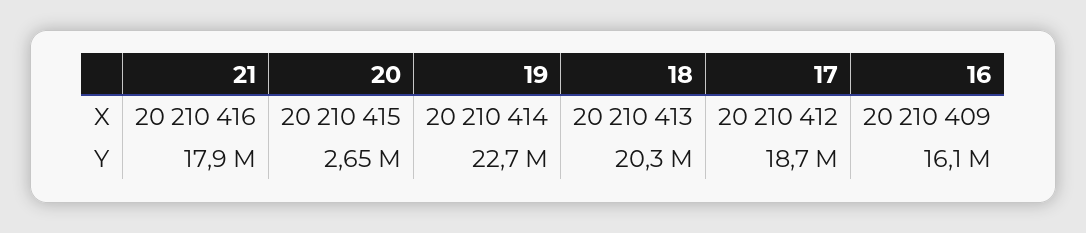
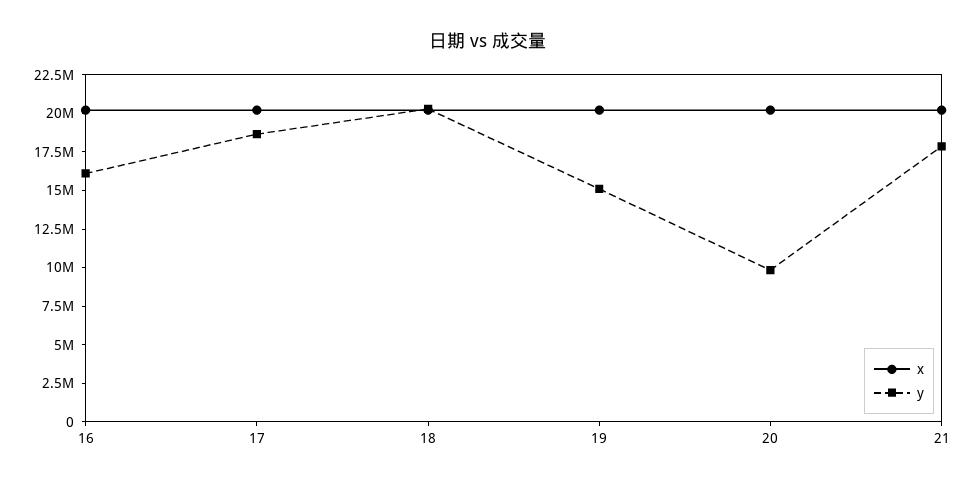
  {
    "X": {
      "21": 20210416,
      "20": 20210415,
      "19": 20210414,
      "18": 20210413,
      "17": 20210412,
      "16": 20210409
    },
    "Y": {
      "21": 17900000,
-     "20": 2650000,
+     "20": 10000000,
-     "19": 22700000,
+     "19": 15000000,
      "18": 20300000,
      "17": 18700000,
      "16": 16100000
    }
  }

